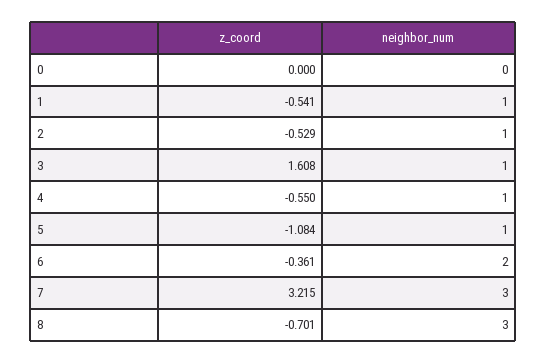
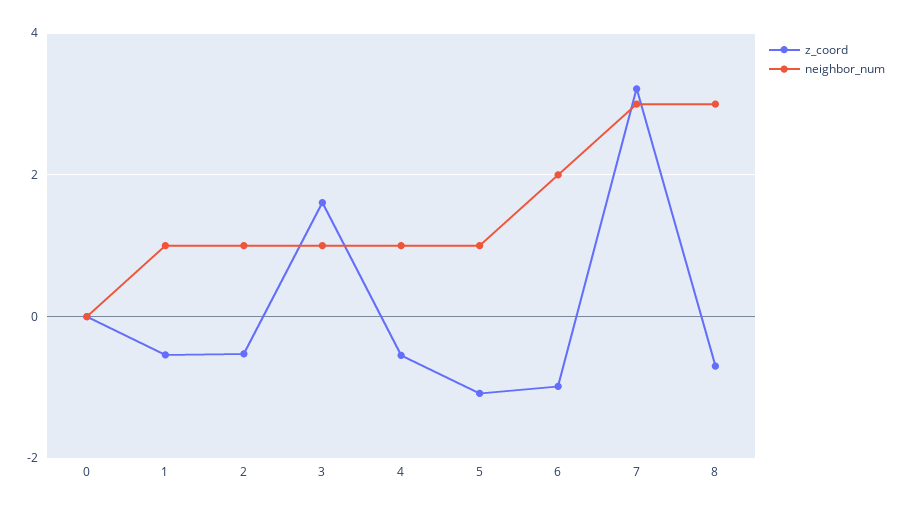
  {
    "z_coord": {
      "0": 0,
      "1": -0.541,
      "2": -0.529,
      "3": 1.608,
      "4": -0.55,
      "5": -1.084,
-     "6": -0.361,
+     "6": -1,
      "7": 3.215,
      "8": -0.701
    },
    "neighbor_num": {
      "0": 0,
      "1": 1,
      "2": 1,
      "3": 1,
      "4": 1,
      "5": 1,
      "6": 2,
      "7": 3,
      "8": 3
    }
  }

